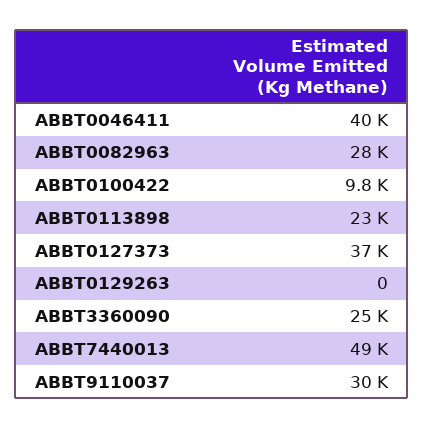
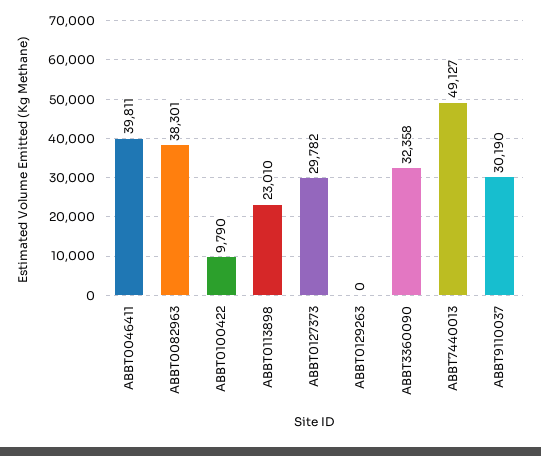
  {
    "ABBT0046411": 39811,
-   "ABBT0082963": 28000,
+   "ABBT0082963": 38301,
    "ABBT0100422": 9790,
    "ABBT0113898": 23010,
-   "ABBT0127373": 37000,
+   "ABBT0127373": 29782,
    "ABBT0129263": 0,
-   "ABBT3360090": 25000,
+   "ABBT3360090": 32358,
    "ABBT7440013": 49127,
    "ABBT9110037": 30190
  }

